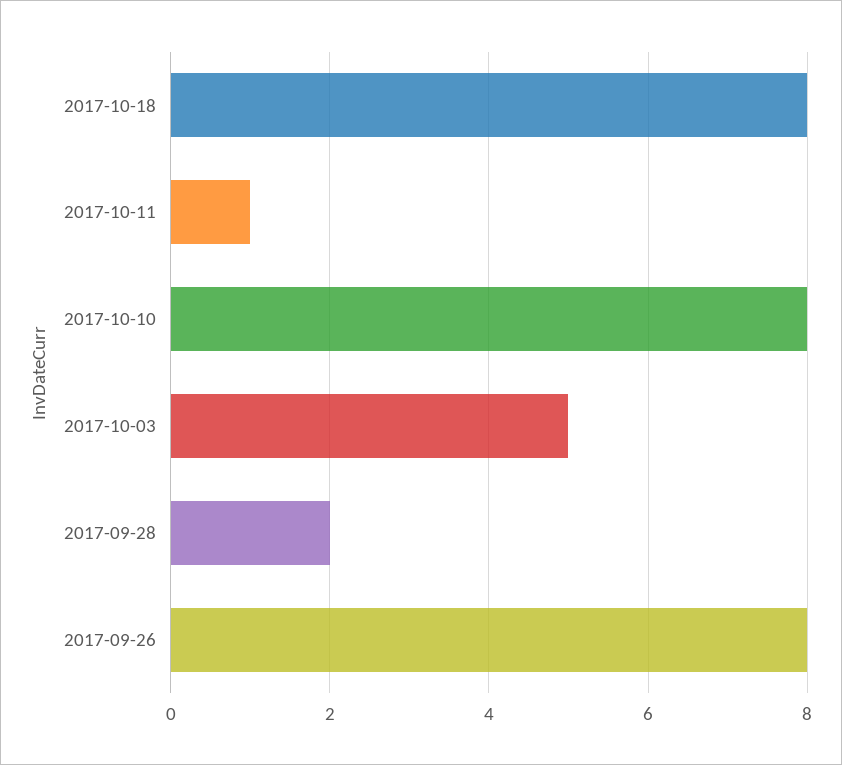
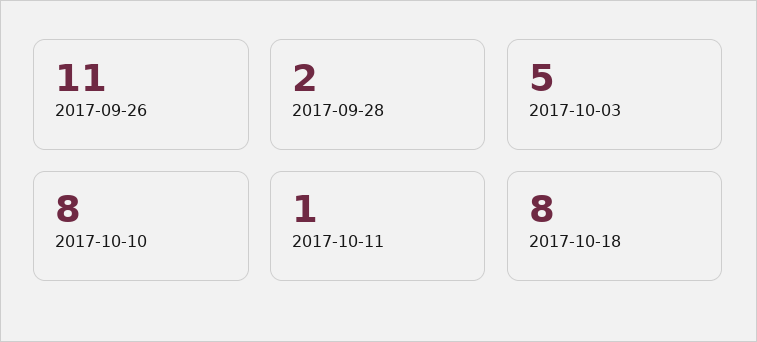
  {
    "2017-10-18": 8,
    "2017-10-11": 1,
    "2017-10-10": 8,
    "2017-10-03": 5,
    "2017-09-28": 2,
-   "2017-09-26": 8
+   "2017-09-26": 11
  }

